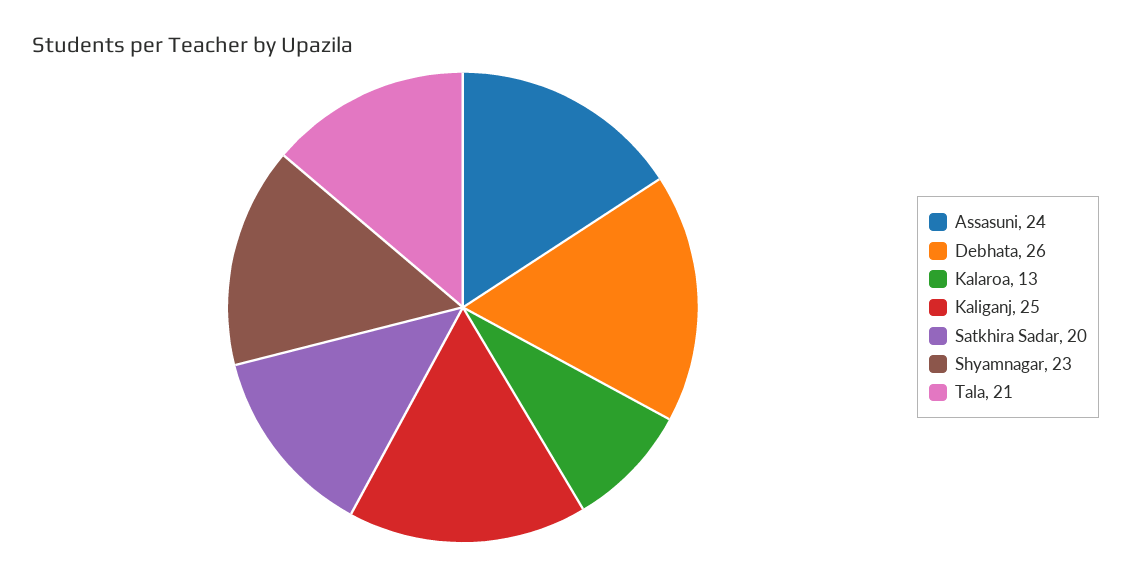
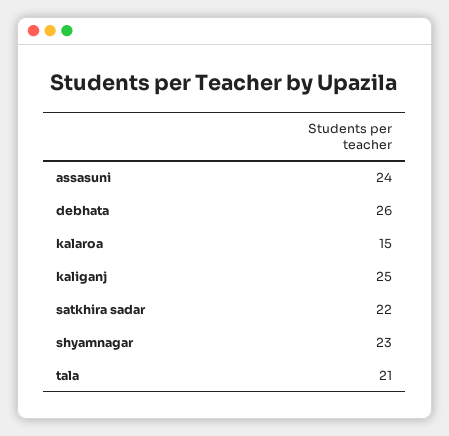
  {
    "Assasuni": 24,
    "Debhata": 26,
-   "Kalaroa": 13,
+   "Kalaroa": 15,
    "Kaliganj": 25,
-   "Satkhira Sadar": 20,
+   "Satkhira Sadar": 22,
    "Shyamnagar": 23,
    "Tala": 21
  }

